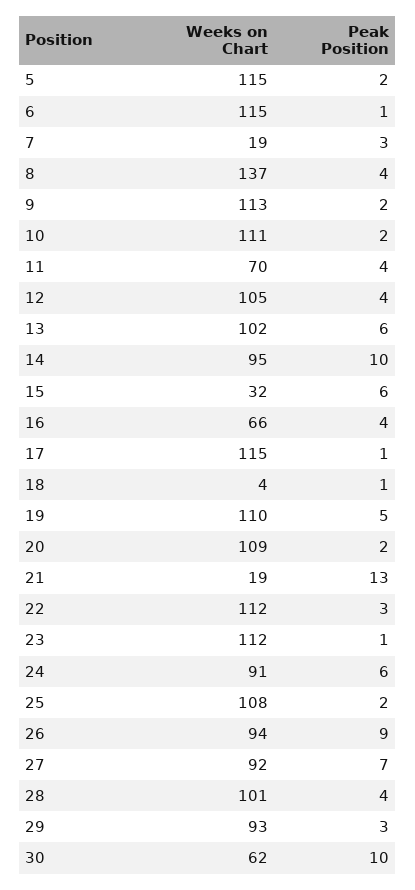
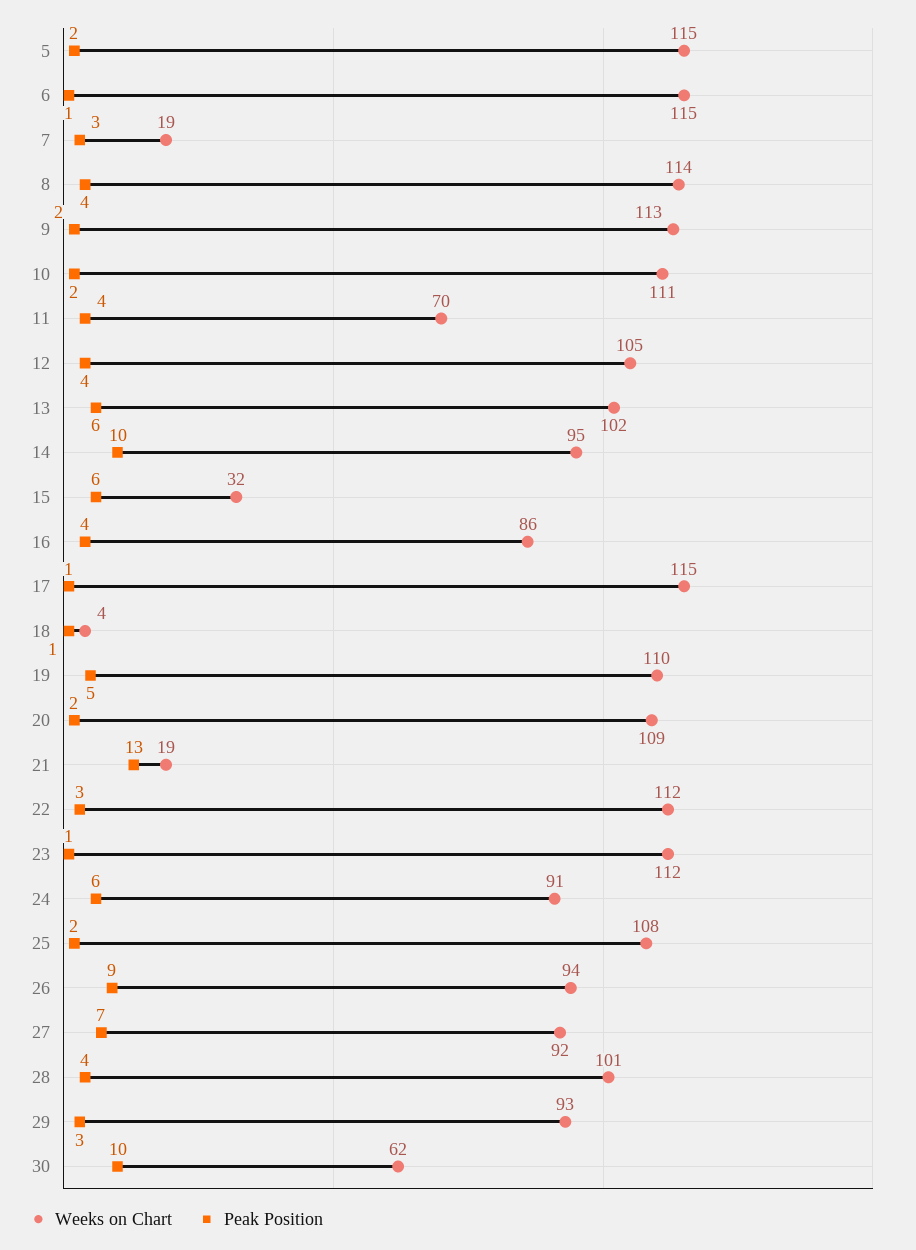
  {
    "Weeks on Chart": {
      "5": 115,
      "6": 115,
      "7": 19,
-     "8": 137,
+     "8": 114,
      "9": 113,
      "10": 111,
      "11": 70,
      "12": 105,
      "13": 102,
      "14": 95,
      "15": 32,
-     "16": 66,
+     "16": 86,
      "17": 115,
      "18": 4,
      "19": 110,
      "20": 109,
      "21": 19,
      "22": 112,
      "23": 112,
      "24": 91,
      "25": 108,
      "26": 94,
      "27": 92,
      "28": 101,
      "29": 93,
      "30": 62
    },
    "Peak Position": {
      "5": 2,
      "6": 1,
      "7": 3,
      "8": 4,
      "9": 2,
      "10": 2,
      "11": 4,
      "12": 4,
      "13": 6,
      "14": 10,
      "15": 6,
      "16": 4,
      "17": 1,
      "18": 1,
      "19": 5,
      "20": 2,
      "21": 13,
      "22": 3,
      "23": 1,
      "24": 6,
      "25": 2,
      "26": 9,
      "27": 7,
      "28": 4,
      "29": 3,
      "30": 10
    }
  }

